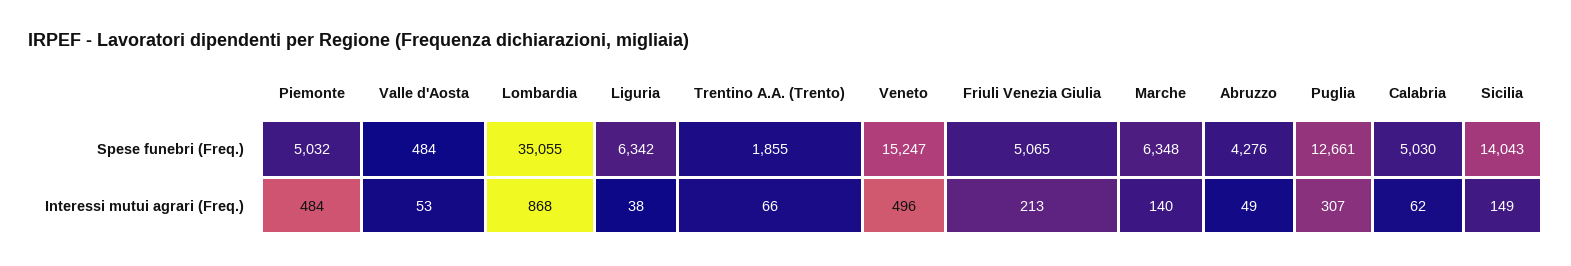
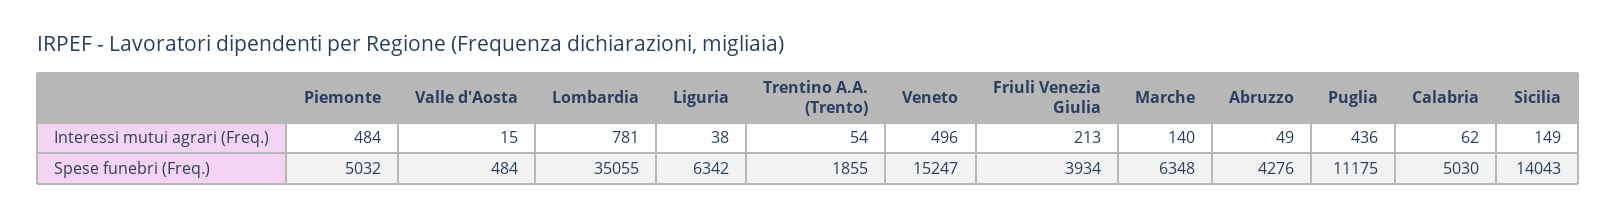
  {
    "Piemonte": {
      "Spese funebri (Freq.)": 5032,
      "Interessi mutui agrari (Freq.)": 484
    },
    "Valle d'Aosta": {
      "Spese funebri (Freq.)": 484,
-     "Interessi mutui agrari (Freq.)": 53
+     "Interessi mutui agrari (Freq.)": 15
    },
    "Lombardia": {
      "Spese funebri (Freq.)": 35055,
-     "Interessi mutui agrari (Freq.)": 868
+     "Interessi mutui agrari (Freq.)": 781
    },
    "Liguria": {
      "Spese funebri (Freq.)": 6342,
      "Interessi mutui agrari (Freq.)": 38
    },
    "Trentino A.A. (Trento)": {
      "Spese funebri (Freq.)": 1855,
-     "Interessi mutui agrari (Freq.)": 66
+     "Interessi mutui agrari (Freq.)": 54
    },
    "Veneto": {
      "Spese funebri (Freq.)": 15247,
      "Interessi mutui agrari (Freq.)": 496
    },
    "Friuli Venezia Giulia": {
-     "Spese funebri (Freq.)": 5065,
+     "Spese funebri (Freq.)": 3934,
      "Interessi mutui agrari (Freq.)": 213
    },
    "Marche": {
      "Spese funebri (Freq.)": 6348,
      "Interessi mutui agrari (Freq.)": 140
    },
    "Abruzzo": {
      "Spese funebri (Freq.)": 4276,
      "Interessi mutui agrari (Freq.)": 49
    },
    "Puglia": {
-     "Spese funebri (Freq.)": 12661,
+     "Spese funebri (Freq.)": 11175,
-     "Interessi mutui agrari (Freq.)": 307
+     "Interessi mutui agrari (Freq.)": 436
    },
    "Calabria": {
      "Spese funebri (Freq.)": 5030,
      "Interessi mutui agrari (Freq.)": 62
    },
    "Sicilia": {
      "Spese funebri (Freq.)": 14043,
      "Interessi mutui agrari (Freq.)": 149
    }
  }

